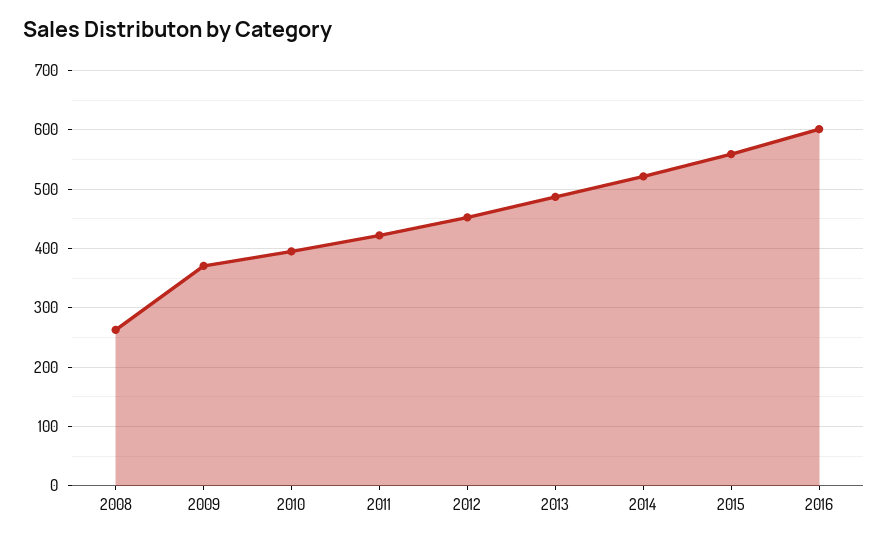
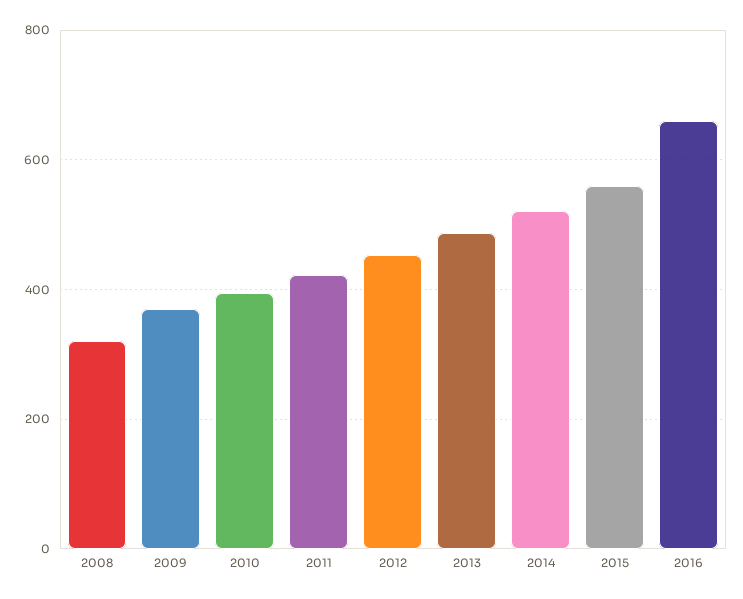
  {
-   "2008": 260,
+   "2008": 320,
    "2009": 380,
    "2010": 400,
    "2011": 420,
    "2012": 460,
    "2013": 480,
    "2014": 520,
    "2015": 560,
-   "2016": 600
+   "2016": 660
  }

